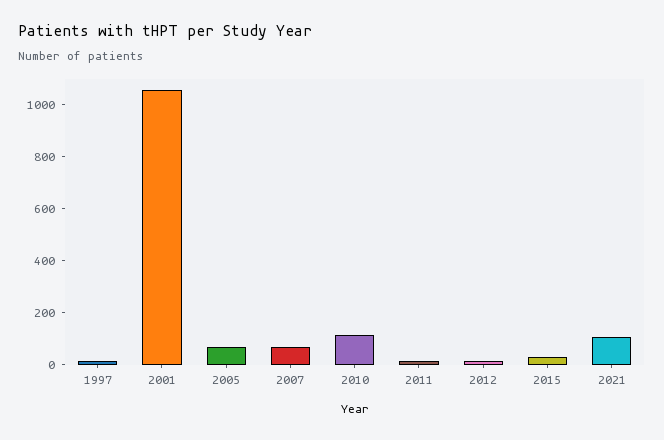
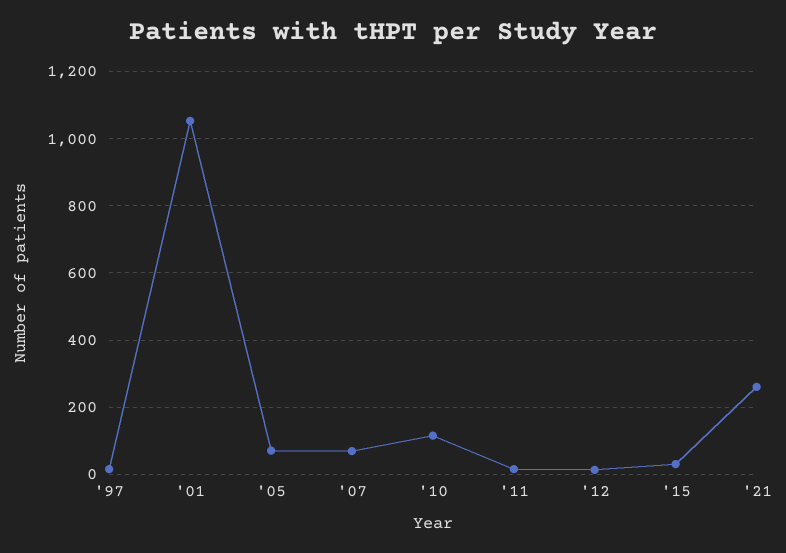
  {
    "1997": 20,
    "2001": 1060,
    "2005": 80,
    "2007": 60,
    "2010": 120,
    "2011": 20,
    "2012": 20,
    "2015": 40,
-   "2021": 100
+   "2021": 260
  }

